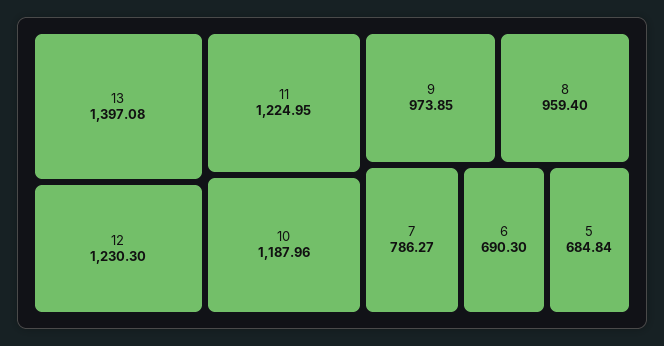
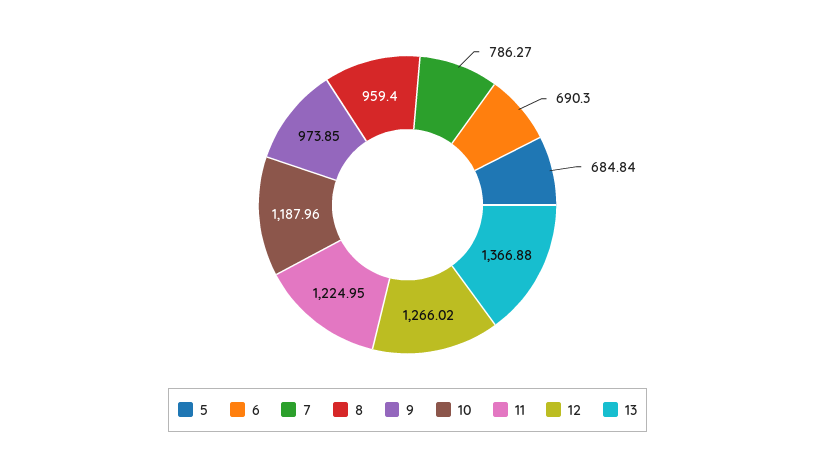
  {
-   "13": 1397.08,
+   "13": 1366.88,
-   "12": 1230.3,
+   "12": 1266.02,
    "11": 1224.95,
    "10": 1187.96,
    "9": 973.85,
    "8": 959.4,
    "7": 786.27,
    "6": 690.3,
    "5": 684.84
  }

